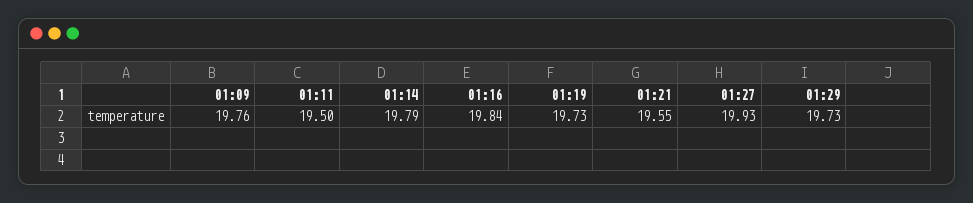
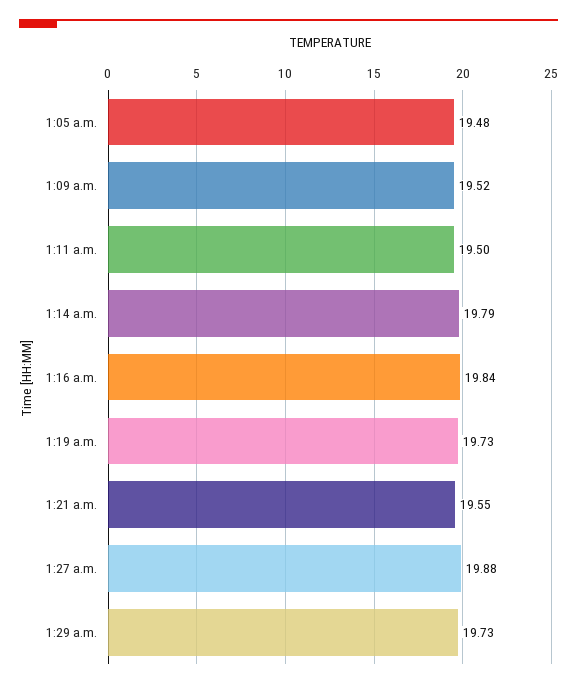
  {
-   "01:09": 19.76,
+   "01:09": 19.52,
    "01:11": 19.5,
    "01:14": 19.79,
    "01:16": 19.84,
    "01:19": 19.73,
    "01:21": 19.55,
-   "01:27": 19.93,
+   "01:27": 19.88,
-   "01:29": 19.73
+   "01:29": 19.73,
+   "1:05 a.m.": 19.48
  }

